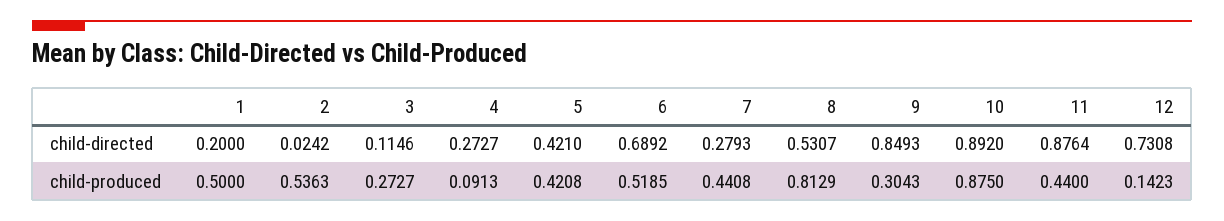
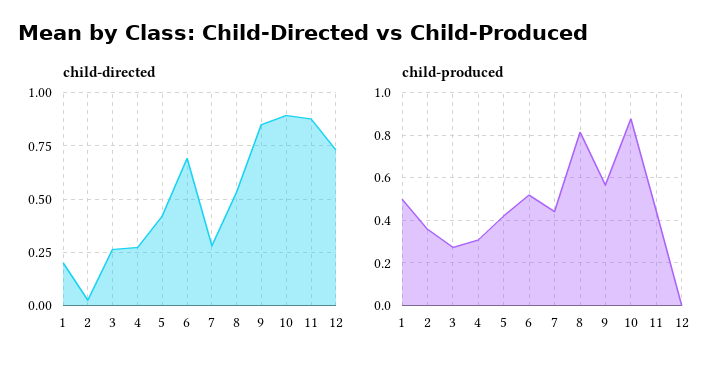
  {
    "child-directed": {
      "1": 0.2,
      "2": 0.0242,
-     "3": 0.1146,
+     "3": 0.25,
      "4": 0.2727,
      "5": 0.421,
      "6": 0.6892,
      "7": 0.2793,
      "8": 0.5307,
      "9": 0.8493,
      "10": 0.892,
      "11": 0.8764,
      "12": 0.7308
    },
    "child-produced": {
      "1": 0.5,
-     "2": 0.5363,
+     "2": 0.35,
      "3": 0.2727,
-     "4": 0.0913,
+     "4": 0.3,
      "5": 0.4208,
      "6": 0.5185,
      "7": 0.4408,
      "8": 0.8129,
-     "9": 0.3043,
+     "9": 0.55,
      "10": 0.875,
      "11": 0.44,
-     "12": 0.1423
+     "12": 0
    }
  }

